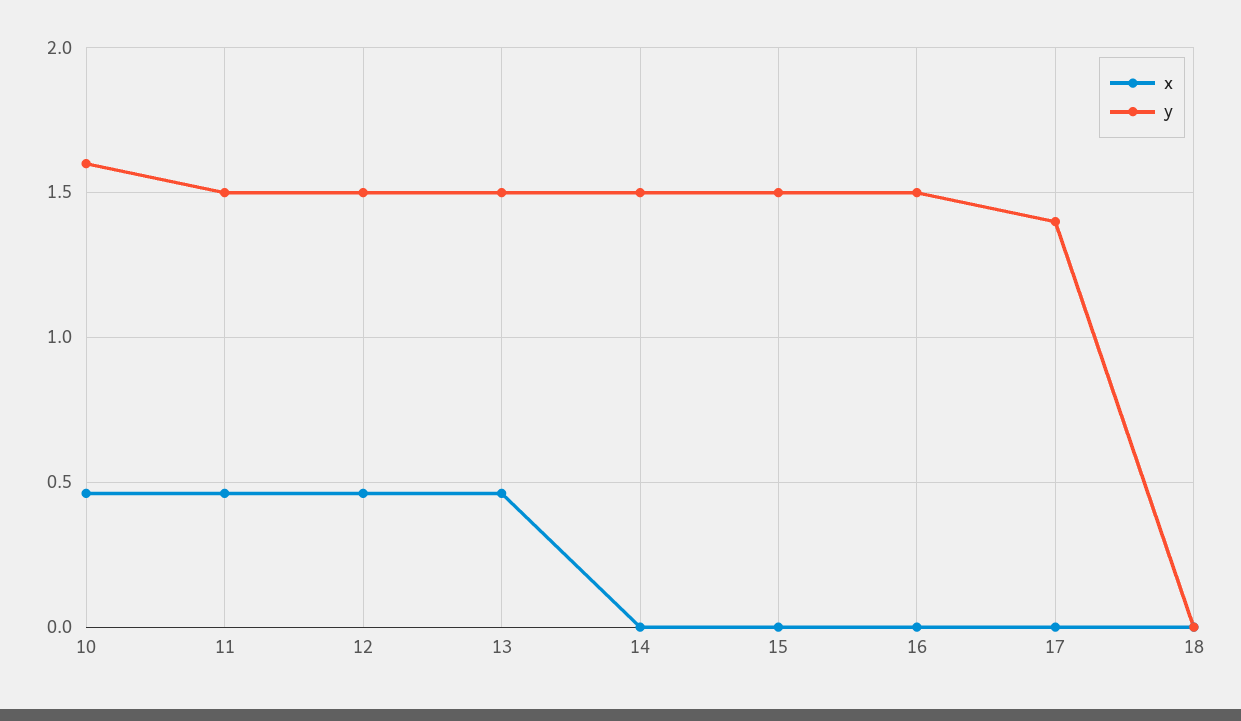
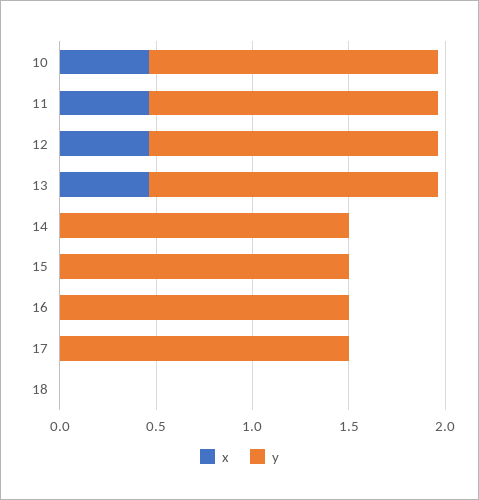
  {
    "x": {
      "10": 0.45,
      "11": 0.45,
      "12": 0.45,
      "13": 0.45,
      "14": 0,
      "15": 0,
      "16": 0,
      "17": 0,
      "18": 0
    },
    "y": {
-     "10": 1.6,
+     "10": 1.5,
      "11": 1.5,
      "12": 1.5,
      "13": 1.5,
      "14": 1.5,
      "15": 1.5,
      "16": 1.5,
-     "17": 1.4,
+     "17": 1.5,
      "18": 0
    }
  }

